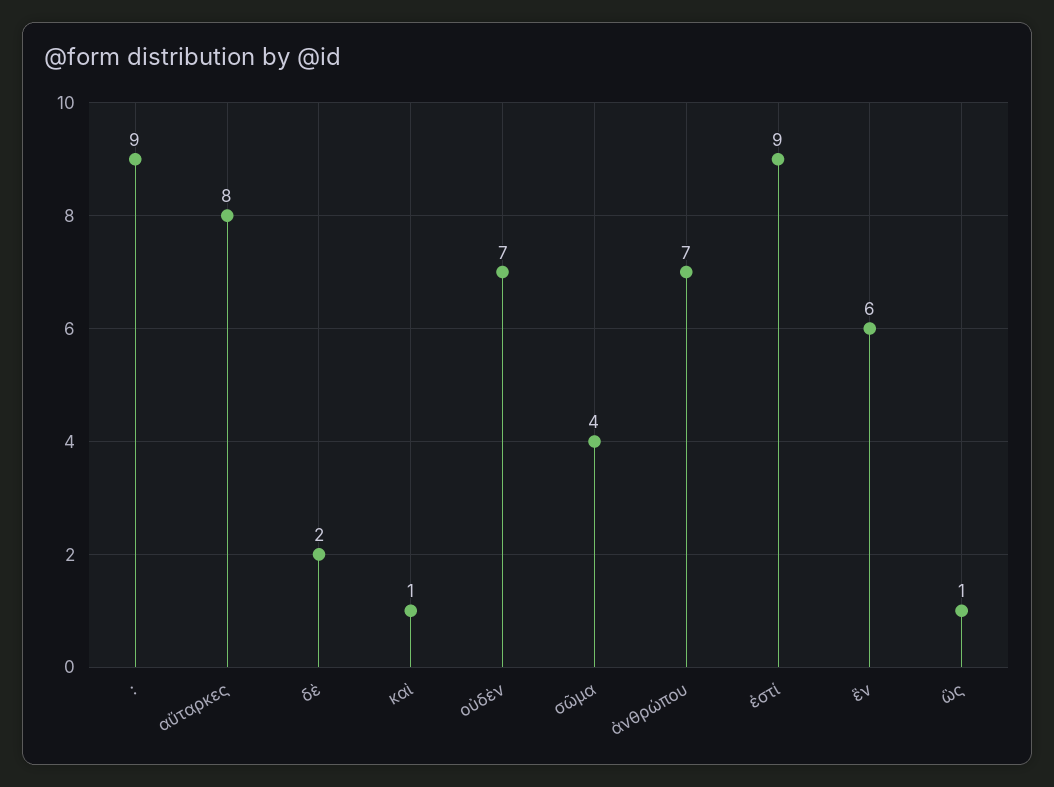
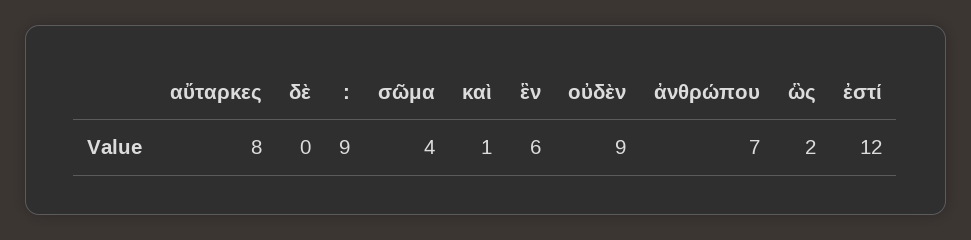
  {
    ":": 9,
    "αὔταρκες": 8,
-   "δὲ": 2,
+   "δὲ": 0,
    "καὶ": 1,
-   "οὐδὲν": 7,
+   "οὐδὲν": 9,
    "σῶμα": 4,
    "ἀνθρώπου": 7,
-   "ἐστί": 9,
+   "ἐστί": 12,
    "ἓν": 6,
-   "ὣς": 1
+   "ὣς": 2
  }

